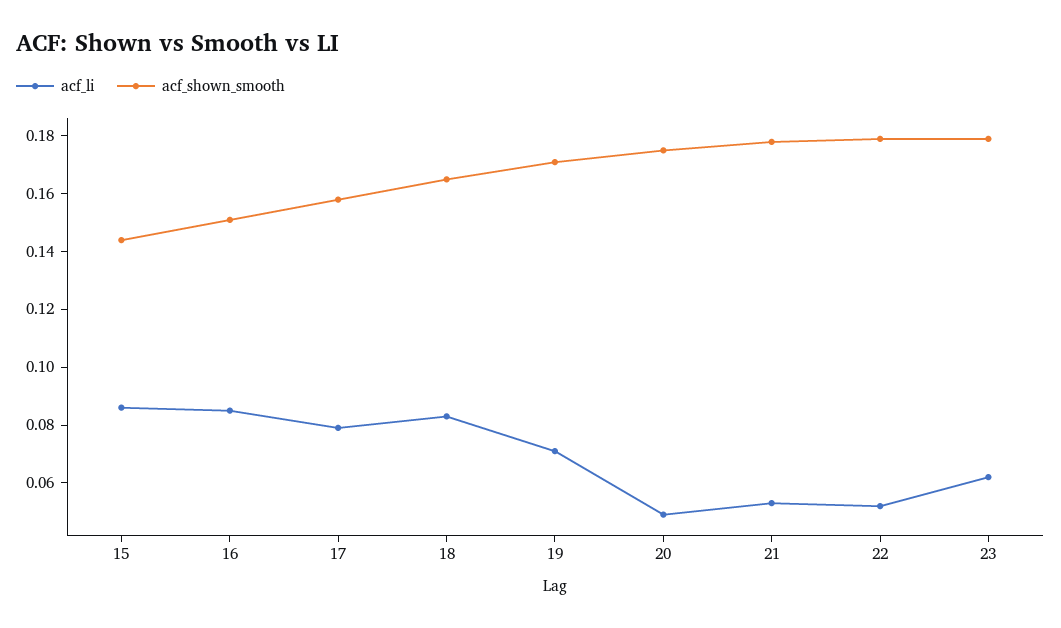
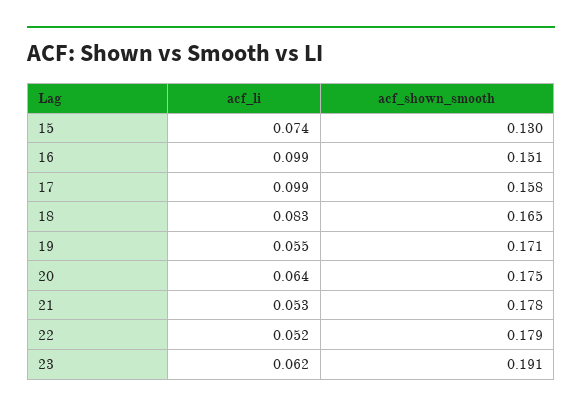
  {
    "acf_li": {
-     "15": 0.085,
+     "15": 0.074,
-     "16": 0.085,
+     "16": 0.099,
-     "17": 0.08,
+     "17": 0.099,
      "18": 0.083,
-     "19": 0.07,
+     "19": 0.055,
-     "20": 0.05,
+     "20": 0.064,
      "21": 0.053,
      "22": 0.052,
      "23": 0.062
    },
    "acf_shown_smooth": {
-     "15": 0.145,
+     "15": 0.13,
      "16": 0.151,
      "17": 0.158,
      "18": 0.165,
      "19": 0.171,
      "20": 0.175,
      "21": 0.178,
      "22": 0.179,
-     "23": 0.18
+     "23": 0.191
    }
  }

